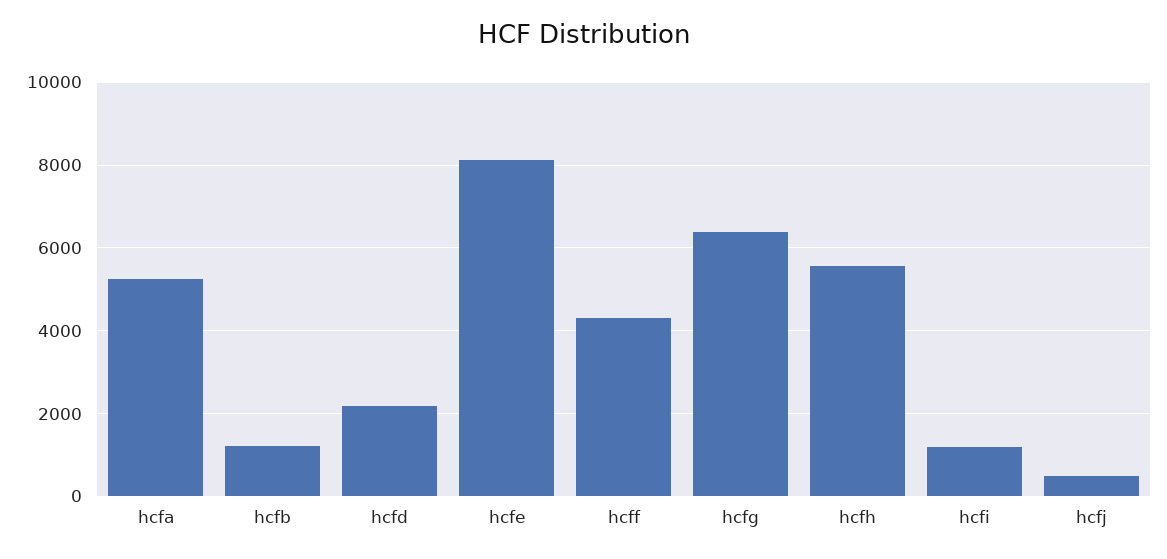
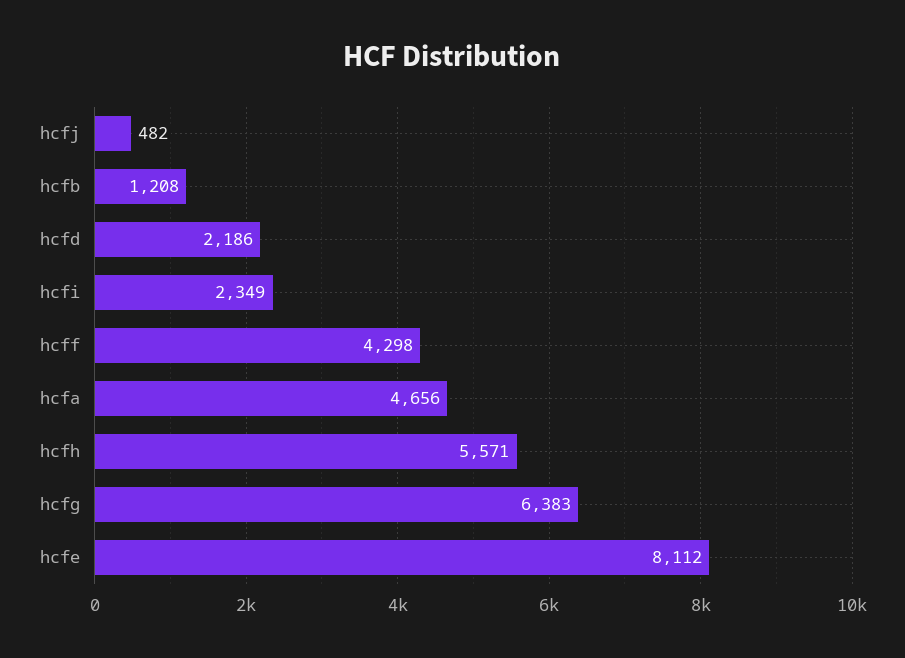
  {
-   "hcfa": 5200,
+   "hcfa": 4656,
    "hcfb": 1208,
    "hcfd": 2186,
    "hcfe": 8112,
    "hcff": 4298,
    "hcfg": 6383,
    "hcfh": 5571,
-   "hcfi": 1200,
+   "hcfi": 2349,
    "hcfj": 482
  }

